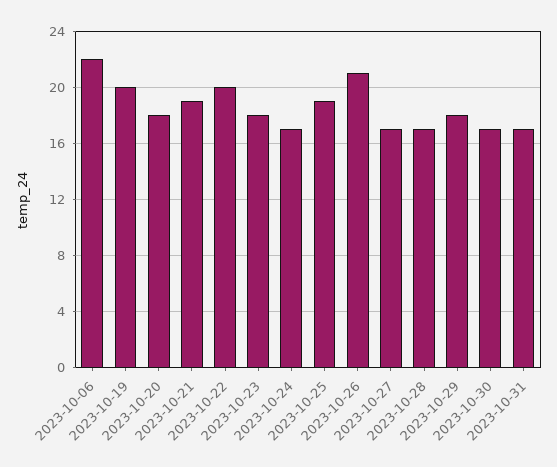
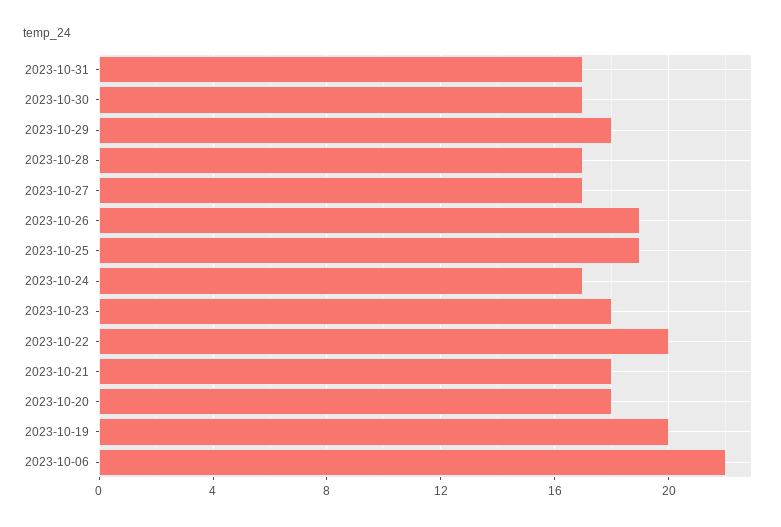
  {
    "2023-10-06": 22,
    "2023-10-19": 20,
    "2023-10-20": 18,
-   "2023-10-21": 19,
+   "2023-10-21": 18,
    "2023-10-22": 20,
    "2023-10-23": 18,
    "2023-10-24": 17,
    "2023-10-25": 19,
-   "2023-10-26": 21,
+   "2023-10-26": 19,
    "2023-10-27": 17,
    "2023-10-28": 17,
    "2023-10-29": 18,
    "2023-10-30": 17,
    "2023-10-31": 17
  }

